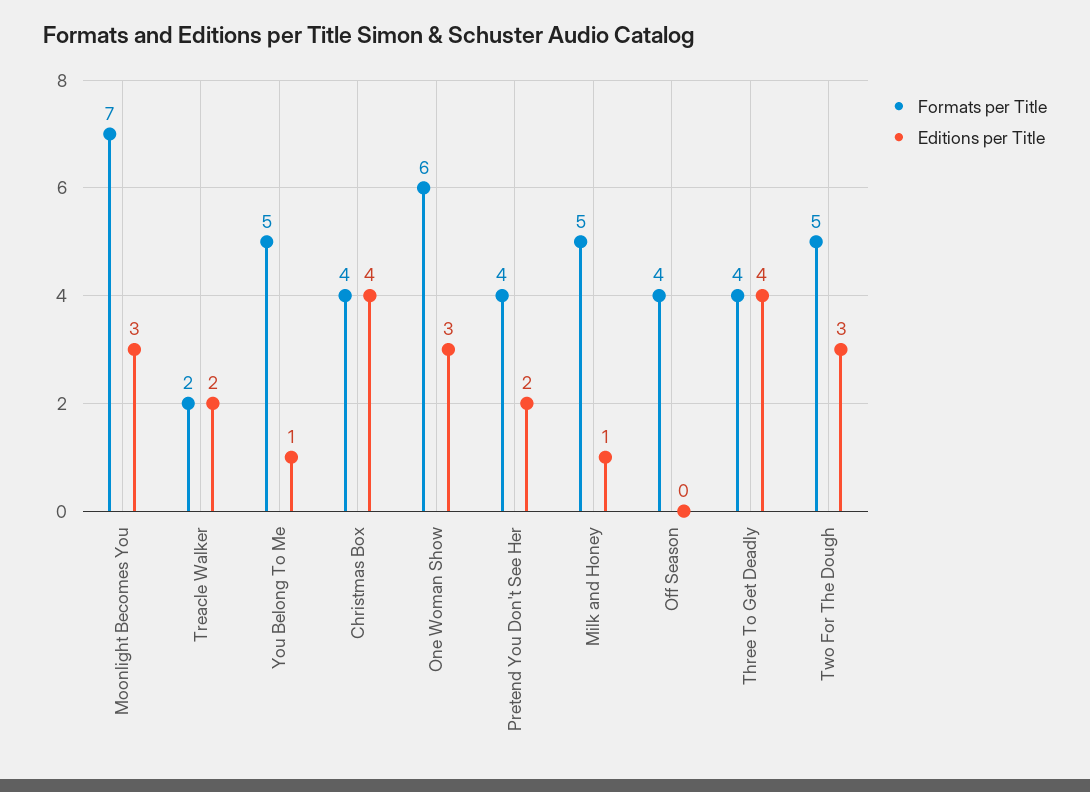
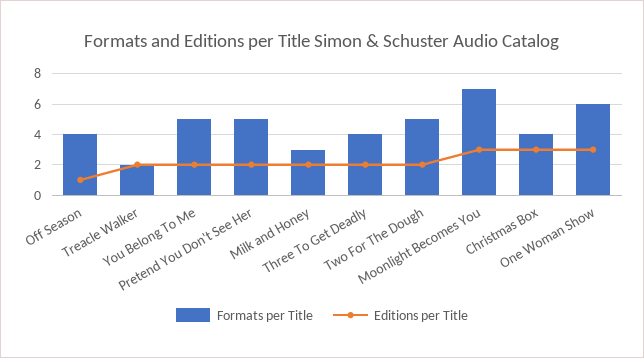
  {
    "Formats per Title": {
      "Moonlight Becomes You": 7,
      "Treacle Walker": 2,
      "You Belong To Me": 5,
      "Christmas Box": 4,
      "One Woman Show": 6,
-     "Pretend You Don't See Her": 4,
+     "Pretend You Don't See Her": 5,
-     "Milk and Honey": 5,
+     "Milk and Honey": 3,
      "Off Season": 4,
      "Three To Get Deadly": 4,
      "Two For The Dough": 5
    },
    "Editions per Title": {
      "Moonlight Becomes You": 3,
      "Treacle Walker": 2,
-     "You Belong To Me": 1,
+     "You Belong To Me": 2,
-     "Christmas Box": 4,
+     "Christmas Box": 3,
      "One Woman Show": 3,
      "Pretend You Don't See Her": 2,
-     "Milk and Honey": 1,
+     "Milk and Honey": 2,
-     "Off Season": 0,
+     "Off Season": 1,
-     "Three To Get Deadly": 4,
+     "Three To Get Deadly": 2,
-     "Two For The Dough": 3
+     "Two For The Dough": 2
    }
  }

